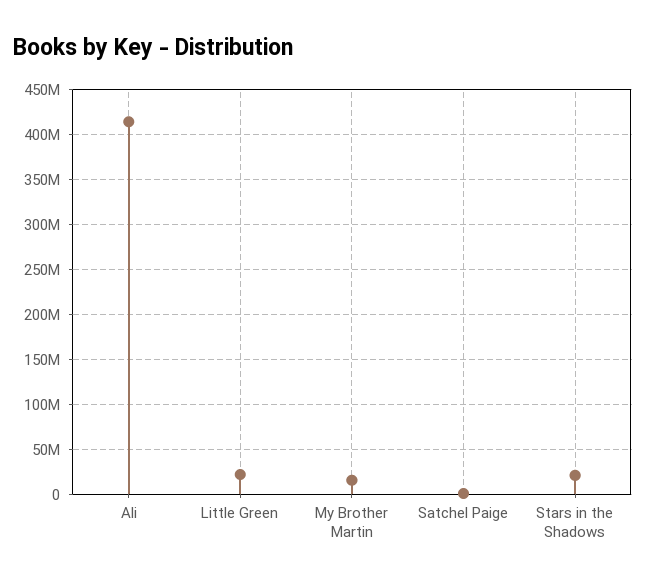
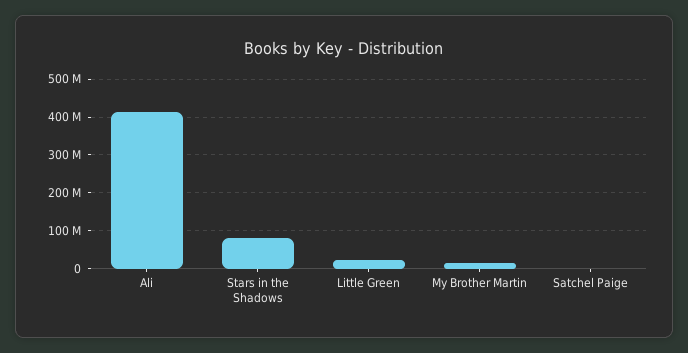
  {
    "Ali": 410000000,
    "Little Green": 20000000,
    "My Brother Martin": 20000000,
    "Satchel Paige": 0,
-   "Stars in the Shadows": 20000000
+   "Stars in the Shadows": 80000000
  }

